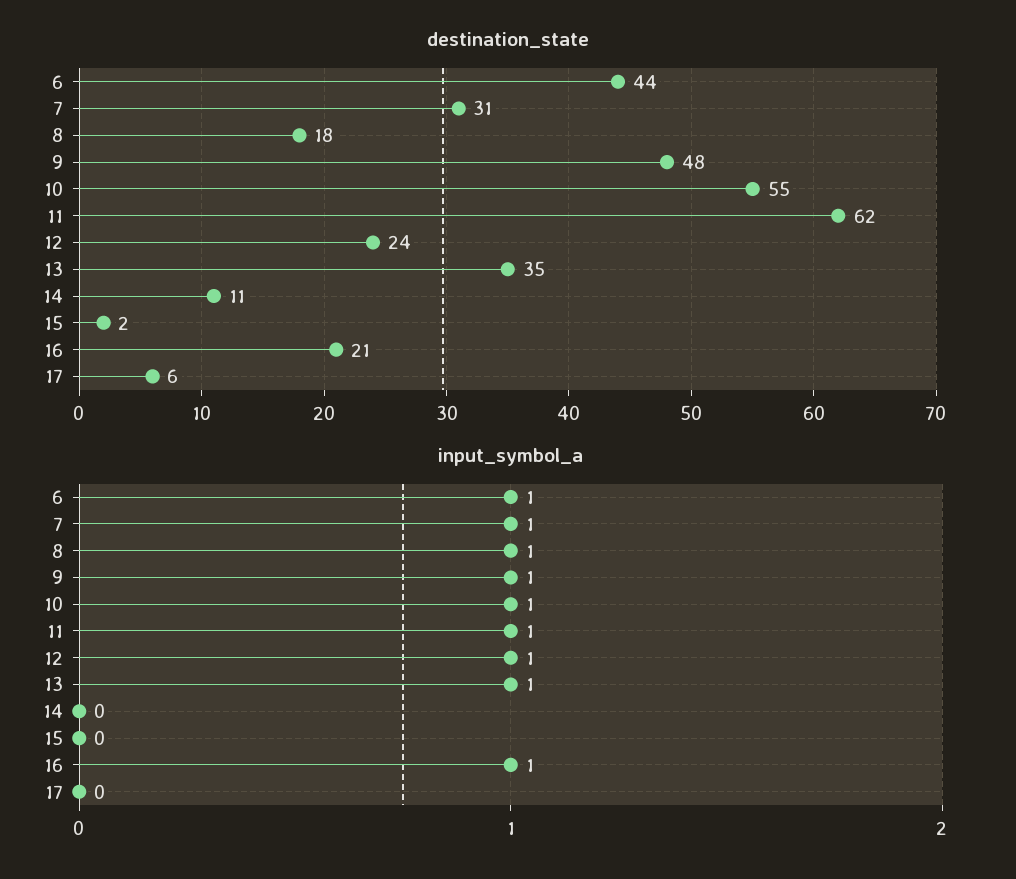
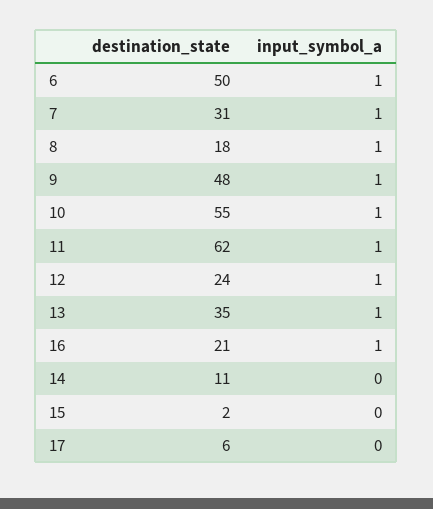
  {
    "destination_state": {
-     "6": 44,
+     "6": 50,
      "7": 31,
      "8": 18,
      "9": 48,
      "10": 55,
      "11": 62,
      "12": 24,
      "13": 35,
      "14": 11,
      "15": 2,
      "16": 21,
      "17": 6
    },
    "input_symbol_a": {
      "6": 1,
      "7": 1,
      "8": 1,
      "9": 1,
      "10": 1,
      "11": 1,
      "12": 1,
      "13": 1,
      "14": 0,
      "15": 0,
      "16": 1,
      "17": 0
    }
  }

